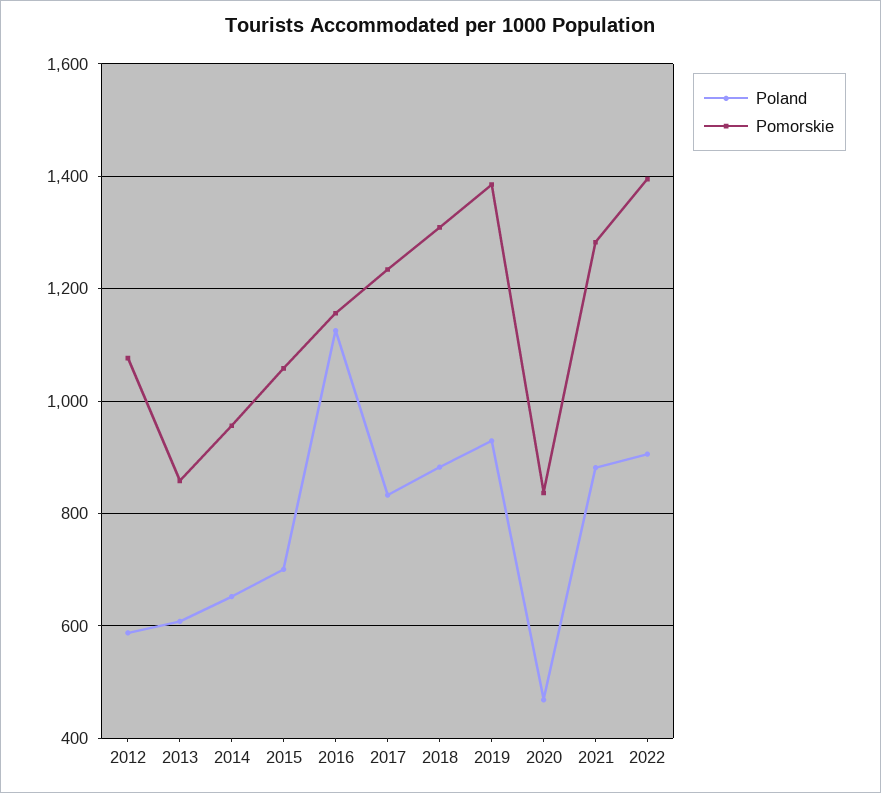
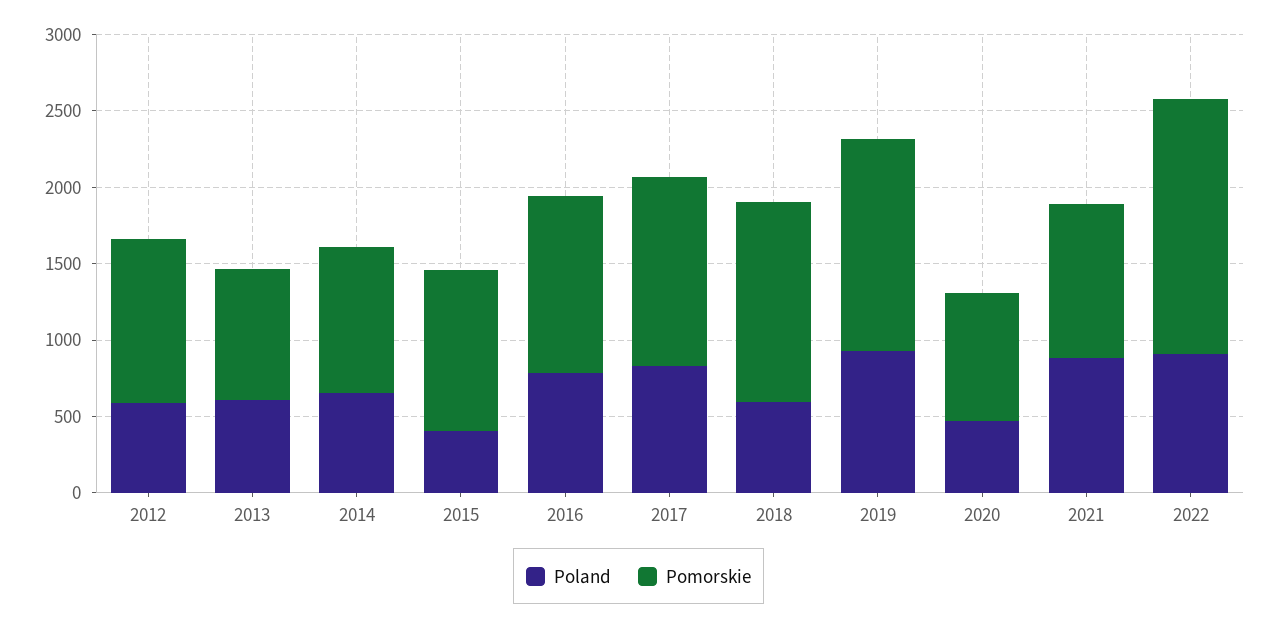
  {
    "Poland": {
      "2012": 580,
      "2013": 600,
      "2014": 660,
-     "2015": 700,
+     "2015": 400,
-     "2016": 1120,
+     "2016": 800,
      "2017": 840,
-     "2018": 880,
+     "2018": 600,
      "2019": 920,
      "2020": 460,
      "2021": 880,
      "2022": 900
    },
    "Pomorskie": {
      "2012": 1080,
      "2013": 860,
      "2014": 960,
      "2015": 1060,
      "2016": 1160,
      "2017": 1240,
      "2018": 1300,
      "2019": 1380,
      "2020": 840,
-     "2021": 1280,
+     "2021": 1000,
-     "2022": 1400
+     "2022": 1700
    }
  }

